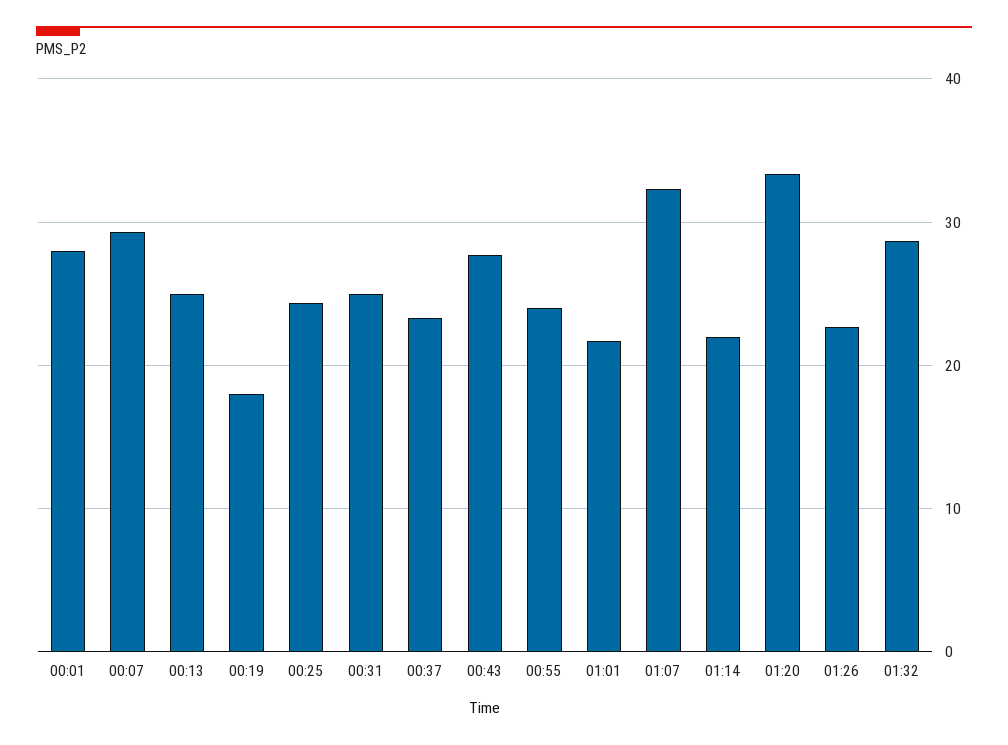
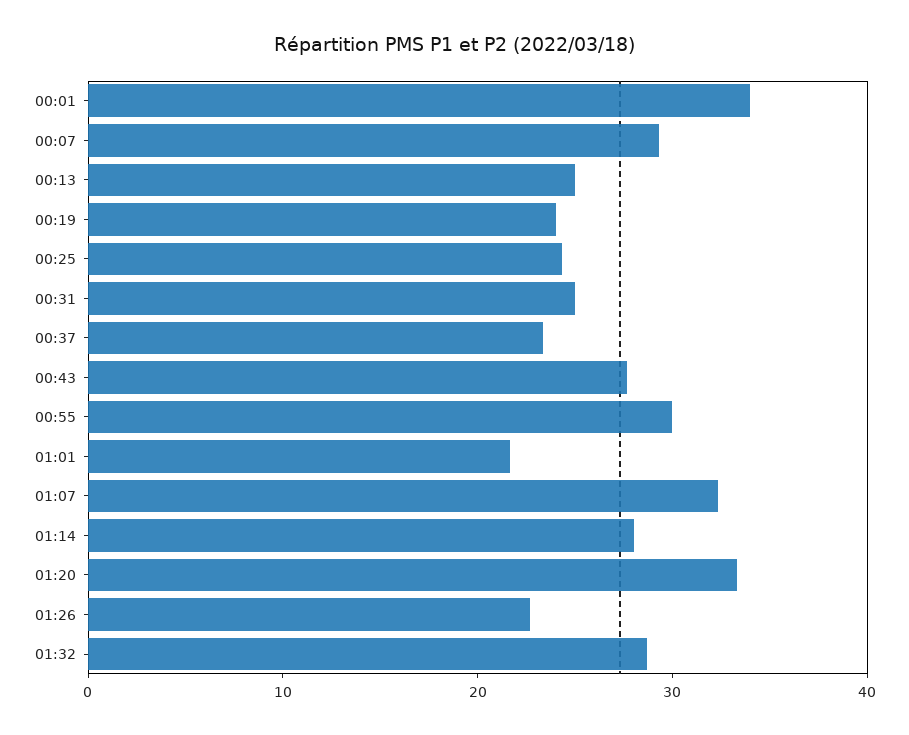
  {
-   "00:01": 28,
+   "00:01": 34,
    "00:07": 29,
    "00:13": 25,
-   "00:19": 18,
+   "00:19": 24,
    "00:25": 24,
    "00:31": 25,
    "00:37": 23,
    "00:43": 28,
-   "00:55": 24,
+   "00:55": 30,
    "01:01": 22,
    "01:07": 32,
-   "01:14": 22,
+   "01:14": 28,
    "01:20": 33,
    "01:26": 23,
    "01:32": 29
  }

